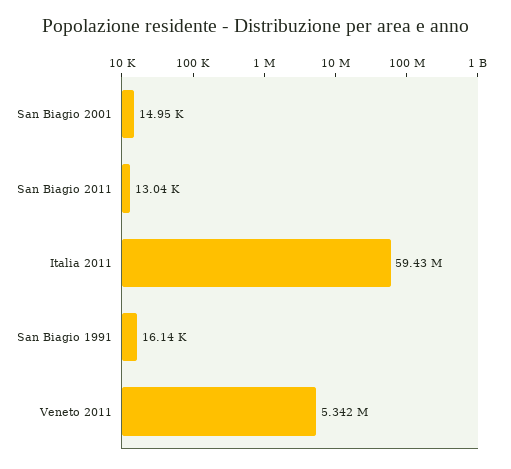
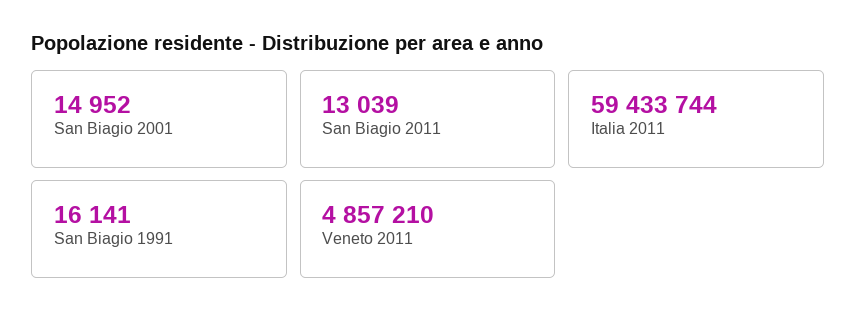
  {
    "San Biagio 2001": 14952,
    "San Biagio 2011": 13039,
    "Italia 2011": 59433744,
    "San Biagio 1991": 16141,
-   "Veneto 2011": 5342000
+   "Veneto 2011": 4857210
  }

